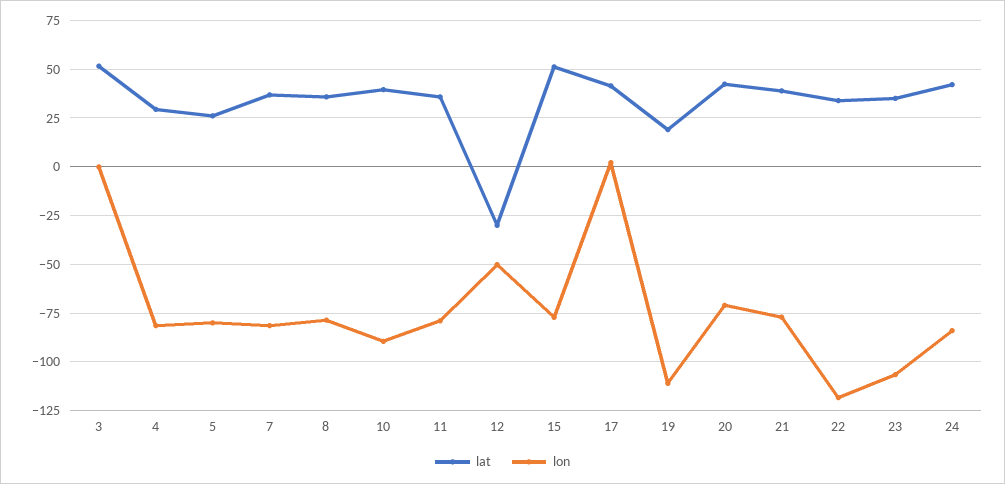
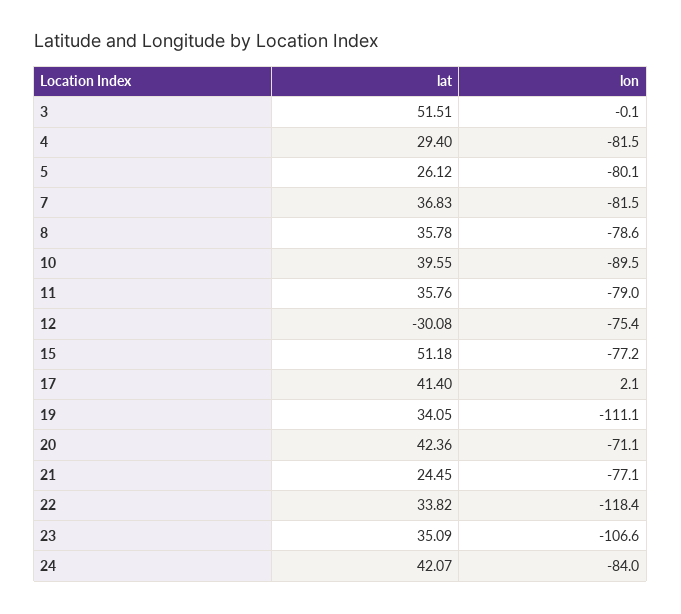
  {
    "lat": {
      "3": 51.51,
      "4": 29.4,
      "5": 26.12,
      "7": 36.83,
      "8": 35.78,
      "10": 39.55,
      "11": 35.76,
      "12": -30.08,
      "15": 51.18,
      "17": 41.4,
-     "19": 20,
+     "19": 34.05,
      "20": 42.36,
-     "21": 40,
+     "21": 24.45,
      "22": 33.82,
      "23": 35.09,
      "24": 42.07
    },
    "lon": {
      "3": -0.1,
      "4": -81.5,
      "5": -80.1,
      "7": -81.5,
      "8": -78.6,
      "10": -89.5,
      "11": -79,
-     "12": -50,
+     "12": -75.4,
      "15": -77.2,
      "17": 2.1,
      "19": -111.1,
      "20": -71.1,
      "21": -77.1,
      "22": -118.4,
      "23": -106.6,
      "24": -84
    }
  }

